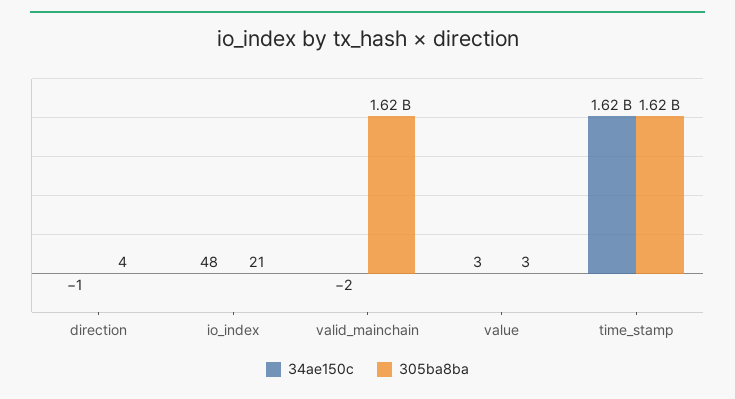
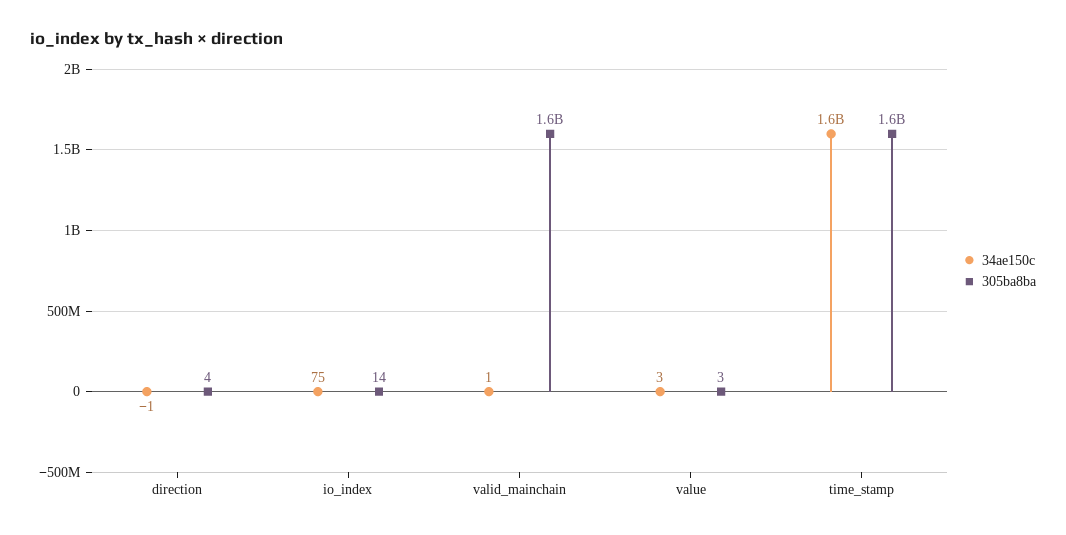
  {
    "34ae150c": {
      "direction": -1,
-     "io_index": 48,
+     "io_index": 75,
-     "valid_mainchain": -2,
+     "valid_mainchain": 1,
      "value": 3,
      "time_stamp": 1620000000
    },
    "305ba8ba": {
      "direction": 4,
-     "io_index": 21,
+     "io_index": 14,
      "valid_mainchain": 1620000000,
      "value": 3,
      "time_stamp": 1620000000
    }
  }

